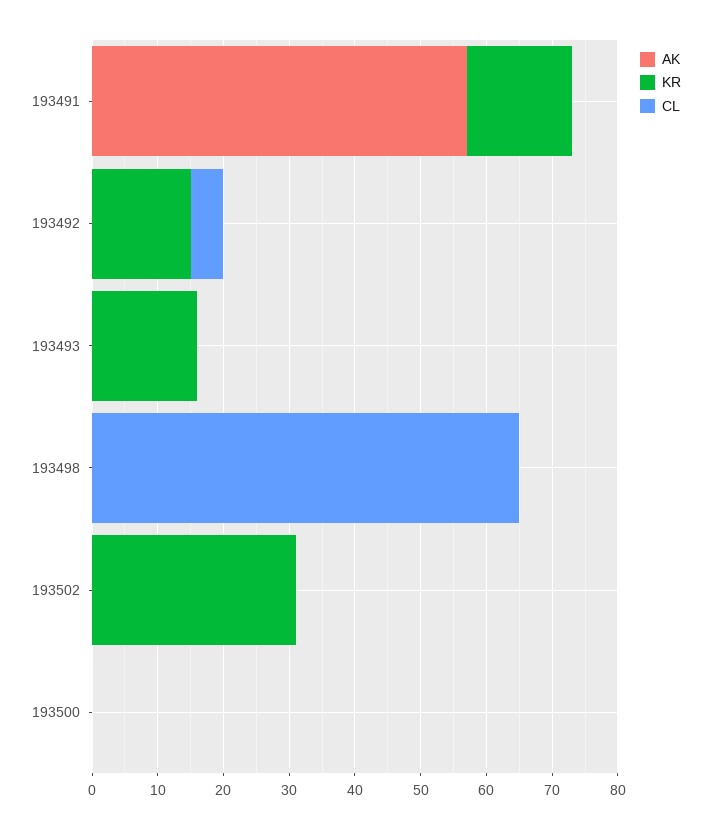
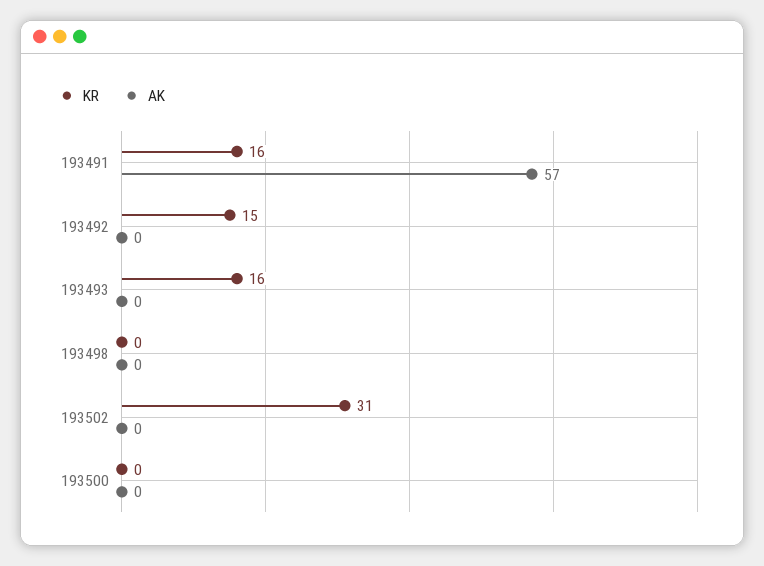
  {
    "AK": {
      "193491": 57,
      "193492": 0,
      "193493": 0,
      "193498": 0,
      "193502": 0,
      "193500": 0
    },
    "KR": {
      "193491": 16,
      "193492": 15,
      "193493": 16,
      "193498": 0,
      "193502": 31,
      "193500": 0
-   },
+   }
-   "CL": {
-     "193491": 0,
-     "193492": 5,
-     "193493": 0,
-     "193498": 65,
-     "193502": 0,
-     "193500": 0
-   }
  }

